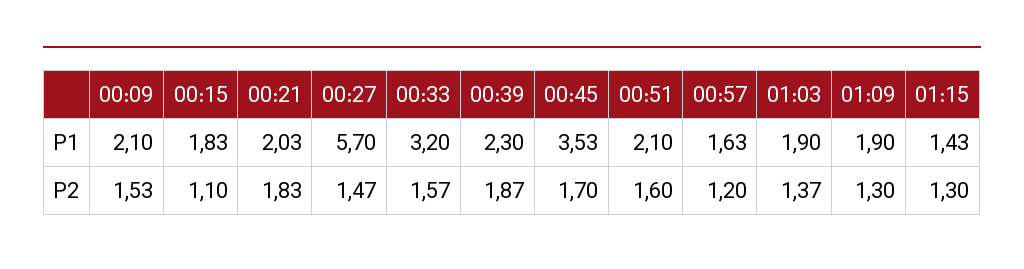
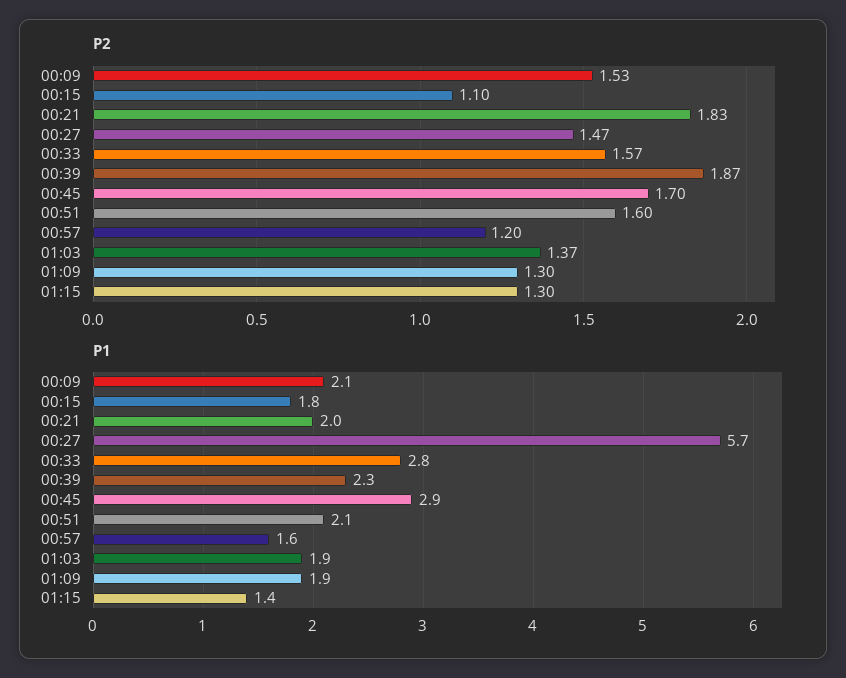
  {
    "P1": {
      "00:09": 2.1,
      "00:15": 1.83,
      "00:21": 2.03,
      "00:27": 5.7,
-     "00:33": 3.2,
+     "00:33": 2.8,
      "00:39": 2.3,
-     "00:45": 3.53,
+     "00:45": 2.9,
      "00:51": 2.1,
      "00:57": 1.63,
      "01:03": 1.9,
      "01:09": 1.9,
      "01:15": 1.43
    },
    "P2": {
      "00:09": 1.53,
      "00:15": 1.1,
      "00:21": 1.83,
      "00:27": 1.47,
      "00:33": 1.57,
      "00:39": 1.87,
      "00:45": 1.7,
      "00:51": 1.6,
      "00:57": 1.2,
      "01:03": 1.37,
      "01:09": 1.3,
      "01:15": 1.3
    }
  }

